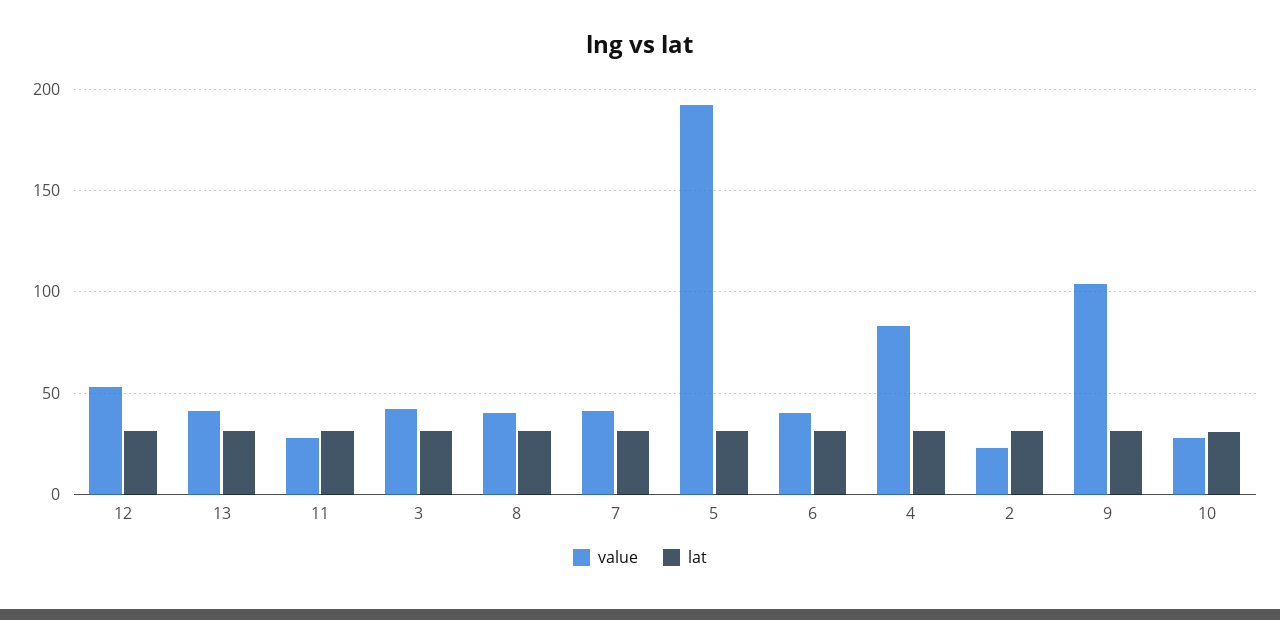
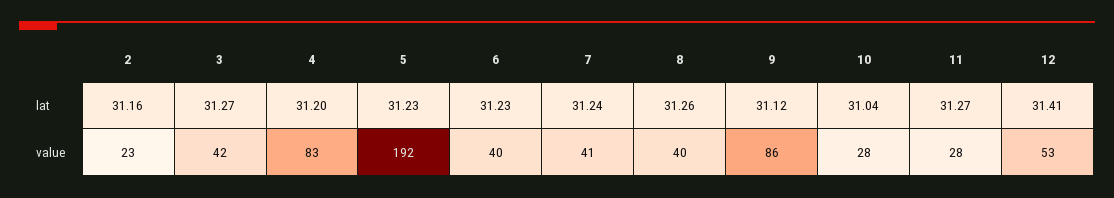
  {
    "value": {
      "12": 53,
-     "13": 40,
      "11": 28,
      "3": 42,
      "8": 40,
      "7": 41,
      "5": 192,
      "6": 40,
      "4": 83,
      "2": 23,
-     "9": 105,
+     "9": 86,
      "10": 28
    },
    "lat": {
      "12": 31.41,
-     "13": 30,
      "11": 31.27,
      "3": 31.27,
      "8": 31.26,
      "7": 31.24,
      "5": 31.23,
      "6": 31.23,
      "4": 31.2,
      "2": 31.16,
      "9": 31.12,
      "10": 31.04
    }
  }

